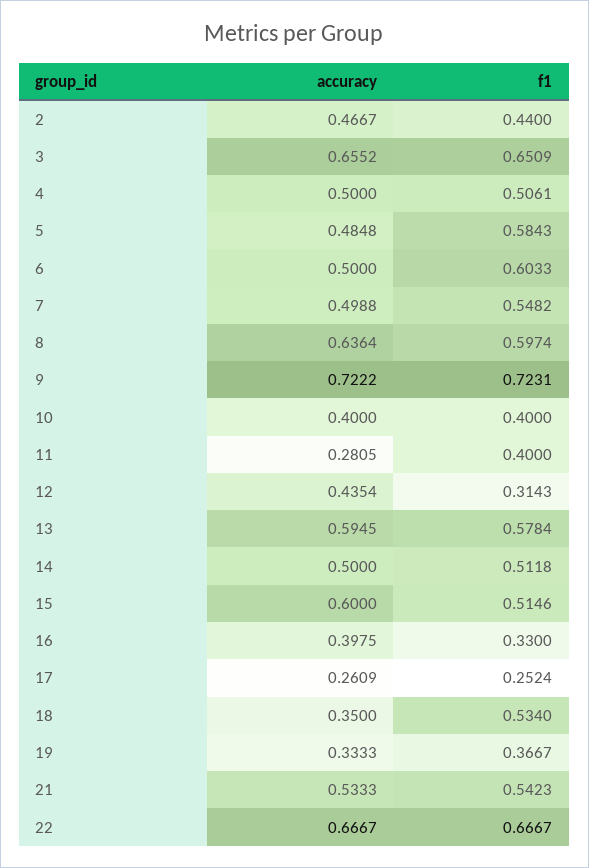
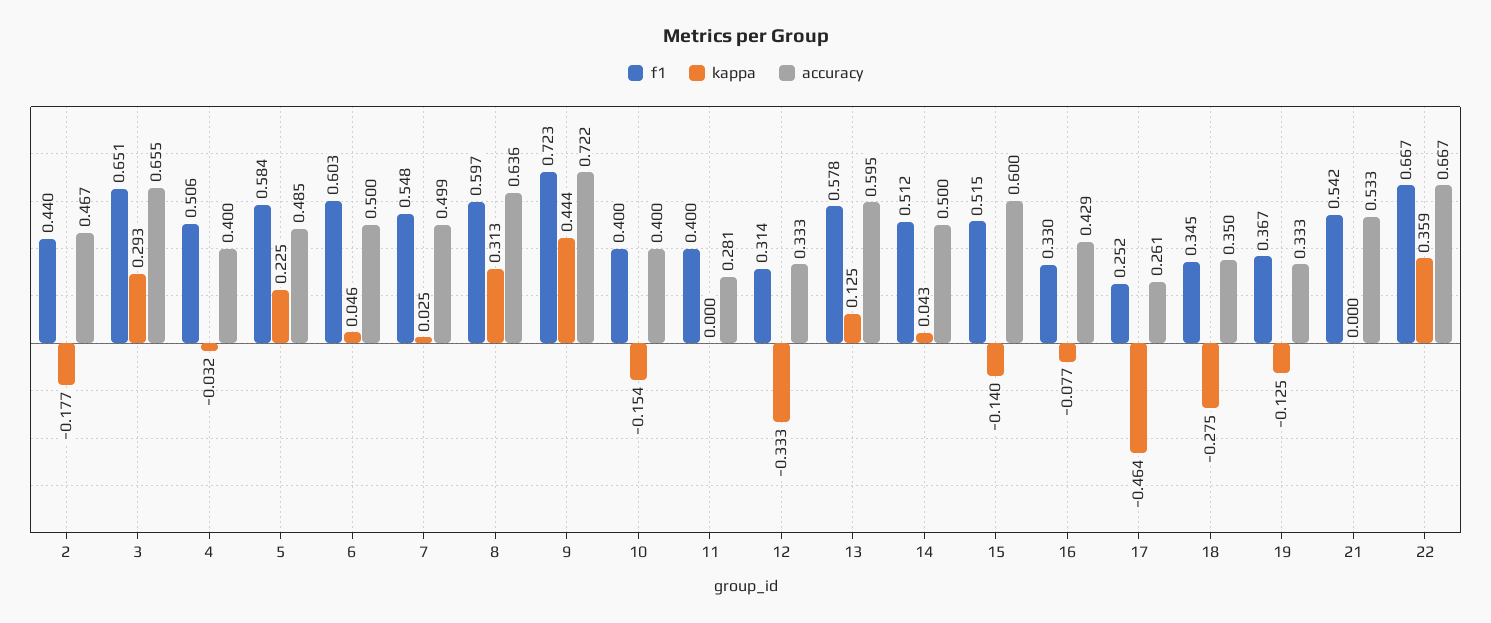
  {
    "accuracy": {
      "2": 0.4667,
      "3": 0.6552,
-     "4": 0.5,
+     "4": 0.4,
      "5": 0.4848,
      "6": 0.5,
      "7": 0.4988,
      "8": 0.6364,
      "9": 0.7222,
      "10": 0.4,
      "11": 0.2805,
-     "12": 0.4354,
+     "12": 0.333,
      "13": 0.5945,
      "14": 0.5,
      "15": 0.6,
-     "16": 0.3975,
+     "16": 0.429,
      "17": 0.2609,
      "18": 0.35,
      "19": 0.3333,
      "21": 0.5333,
      "22": 0.6667
    },
    "f1": {
      "2": 0.44,
      "3": 0.6509,
      "4": 0.5061,
      "5": 0.5843,
      "6": 0.6033,
      "7": 0.5482,
      "8": 0.5974,
      "9": 0.7231,
      "10": 0.4,
      "11": 0.4,
      "12": 0.3143,
      "13": 0.5784,
      "14": 0.5118,
      "15": 0.5146,
      "16": 0.33,
      "17": 0.2524,
-     "18": 0.534,
+     "18": 0.345,
      "19": 0.3667,
      "21": 0.5423,
      "22": 0.6667
-   }
+   },
+   "kappa": {
+     "2": -0.177,
+     "3": 0.293,
+     "4": -0.032,
+     "5": 0.225,
+     "6": 0.046,
+     "7": 0.025,
+     "8": 0.313,
+     "9": 0.444,
+     "10": -0.154,
+     "11": 0,
+     "12": -0.333,
+     "13": 0.125,
+     "14": 0.043,
+     "15": -0.14,
+     "16": -0.077,
+     "17": -0.464,
+     "18": -0.275,
+     "19": -0.125,
+     "21": 0,
+     "22": 0.359
+   }
  }

